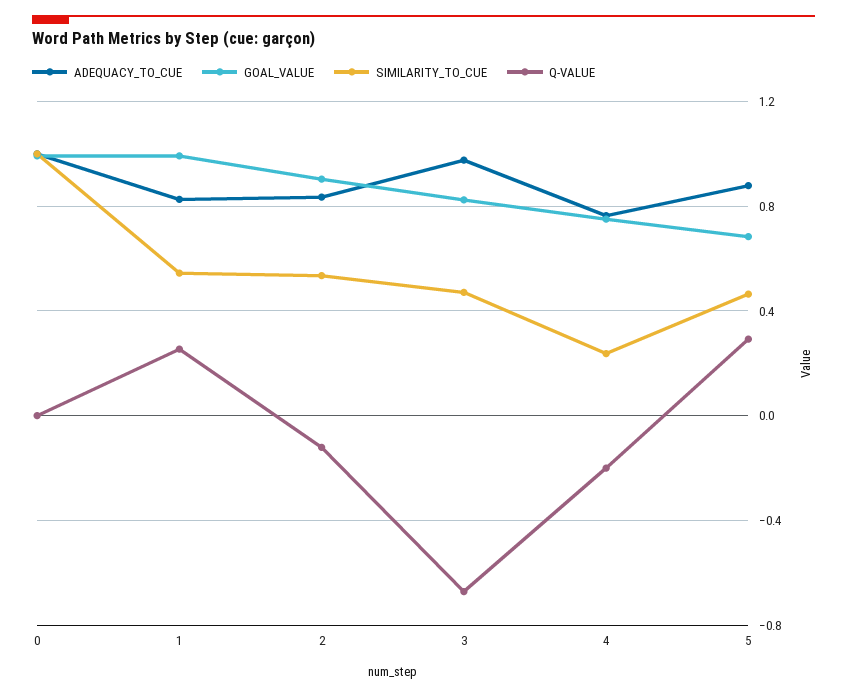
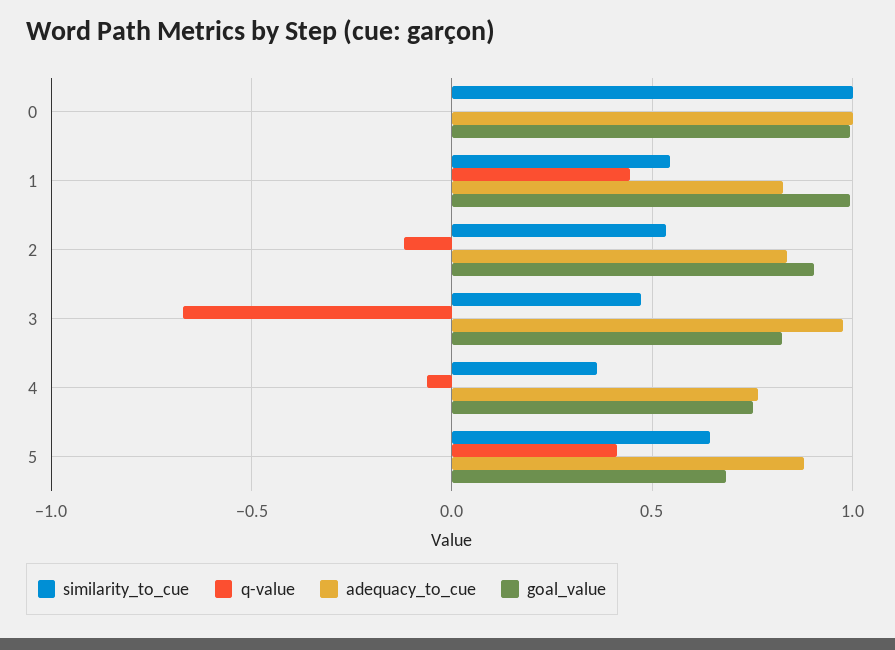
  {
    "ADEQUACY_TO_CUE": {
      "0": 1,
      "1": 0.85,
      "2": 0.85,
      "3": 1,
      "4": 0.75,
      "5": 0.9
    },
    "GOAL_VALUE": {
      "0": 1,
      "1": 1,
      "2": 0.9,
      "3": 0.8,
      "4": 0.75,
      "5": 0.7
    },
    "SIMILARITY_TO_CUE": {
      "0": 1,
      "1": 0.55,
      "2": 0.55,
      "3": 0.45,
-     "4": 0.25,
+     "4": 0.35,
-     "5": 0.45
+     "5": 0.65
    },
    "Q-VALUE": {
      "0": 0,
-     "1": 0.25,
+     "1": 0.45,
      "2": -0.1,
      "3": -0.65,
-     "4": -0.2,
+     "4": -0.05,
-     "5": 0.3
+     "5": 0.4
    }
  }

